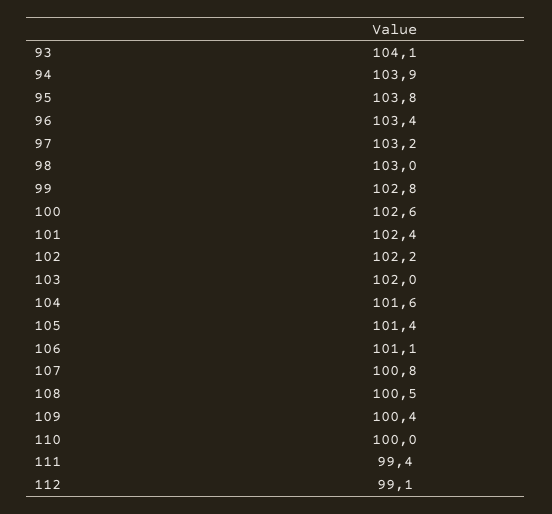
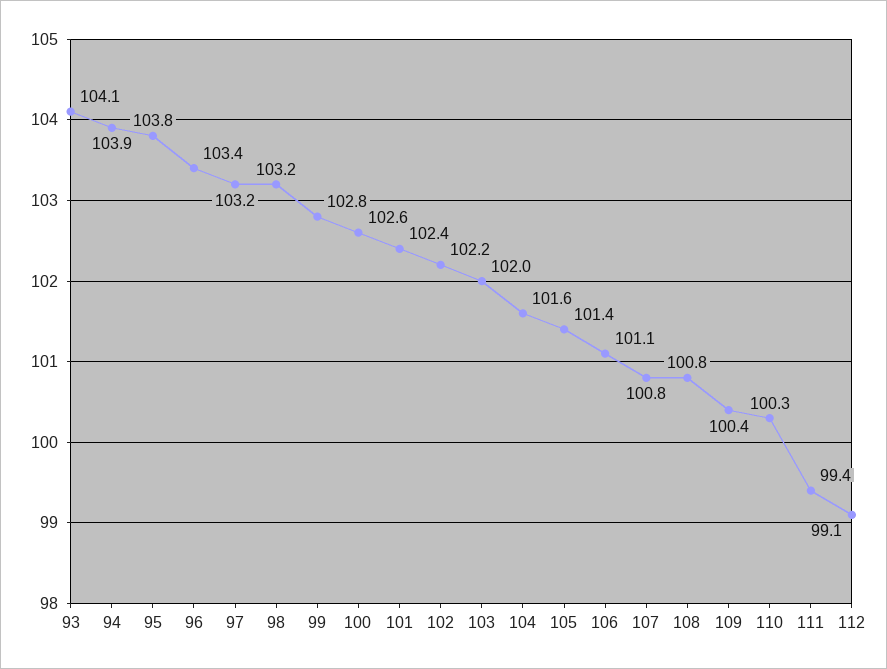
  {
    "93": 104.1,
    "94": 103.9,
    "95": 103.8,
    "96": 103.4,
    "97": 103.2,
-   "98": 103,
+   "98": 103.2,
    "99": 102.8,
    "100": 102.6,
    "101": 102.4,
    "102": 102.2,
    "103": 102,
    "104": 101.6,
    "105": 101.4,
    "106": 101.1,
    "107": 100.8,
-   "108": 100.5,
+   "108": 100.8,
    "109": 100.4,
-   "110": 100,
+   "110": 100.3,
    "111": 99.4,
    "112": 99.1
  }

